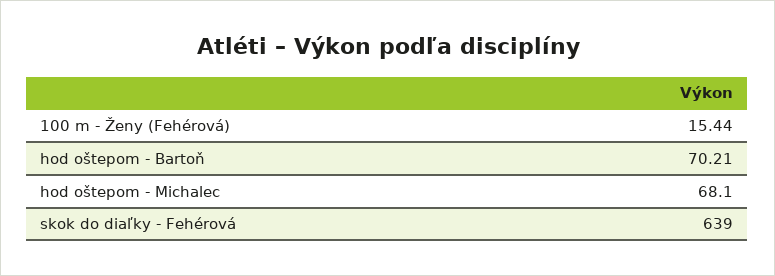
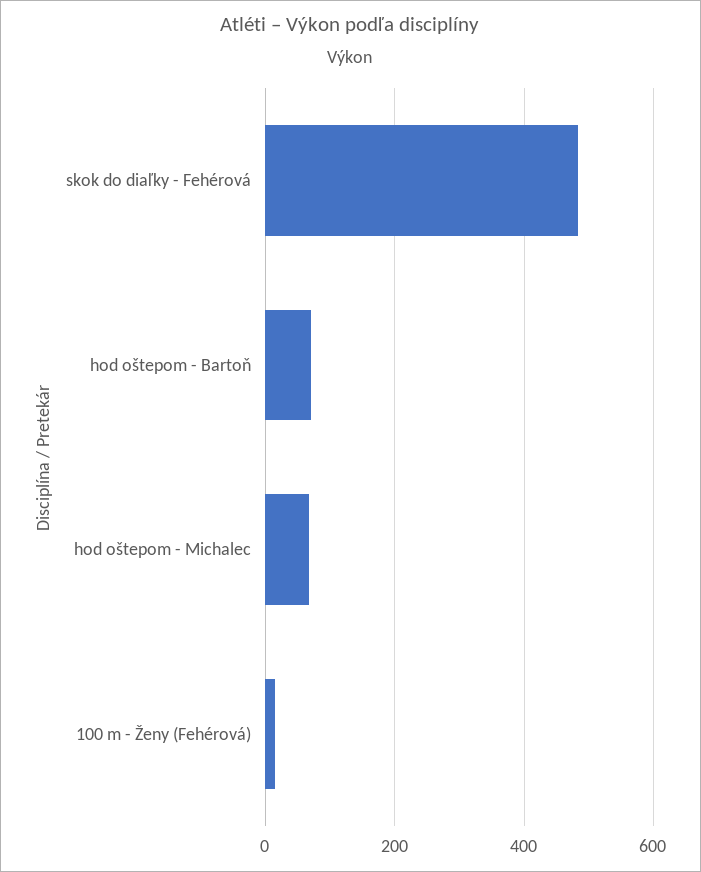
  {
    "100 m - Ženy (Fehérová)": 15.44,
    "hod oštepom - Bartoň": 70.21,
    "hod oštepom - Michalec": 68.1,
-   "skok do diaľky - Fehérová": 639
+   "skok do diaľky - Fehérová": 480
  }

